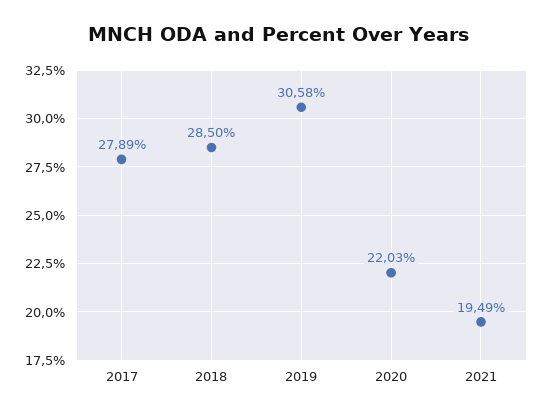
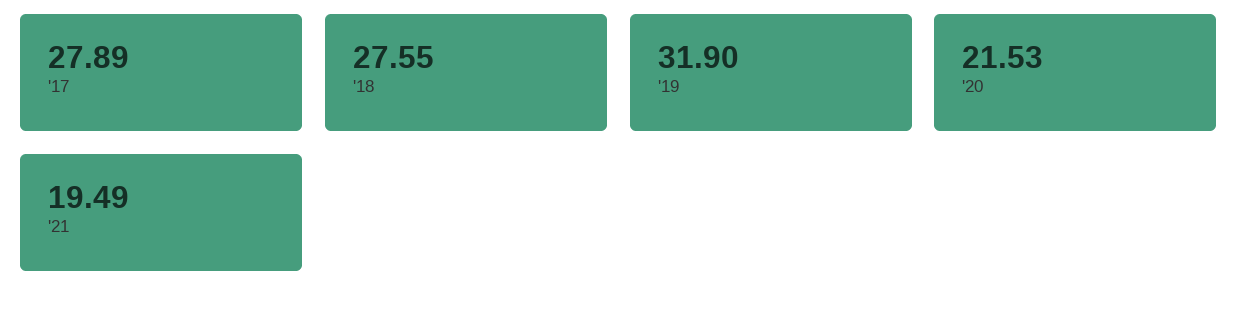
  {
    "2017": 27.89,
-   "2018": 28.5,
+   "2018": 27.55,
-   "2019": 30.58,
+   "2019": 31.9,
-   "2020": 22.03,
+   "2020": 21.53,
    "2021": 19.49
  }

